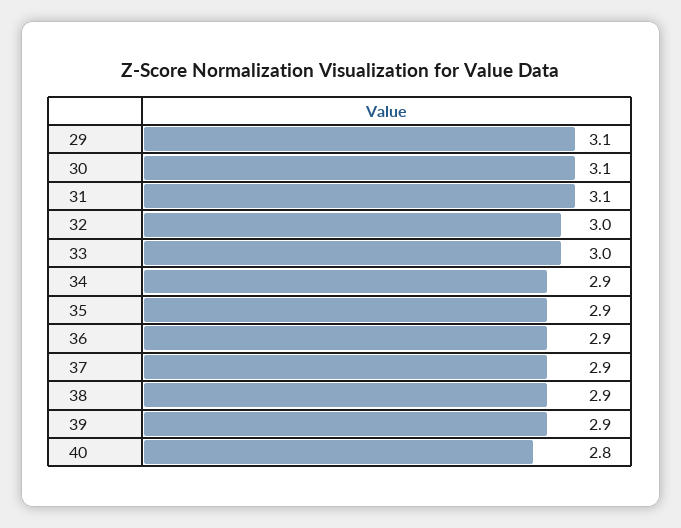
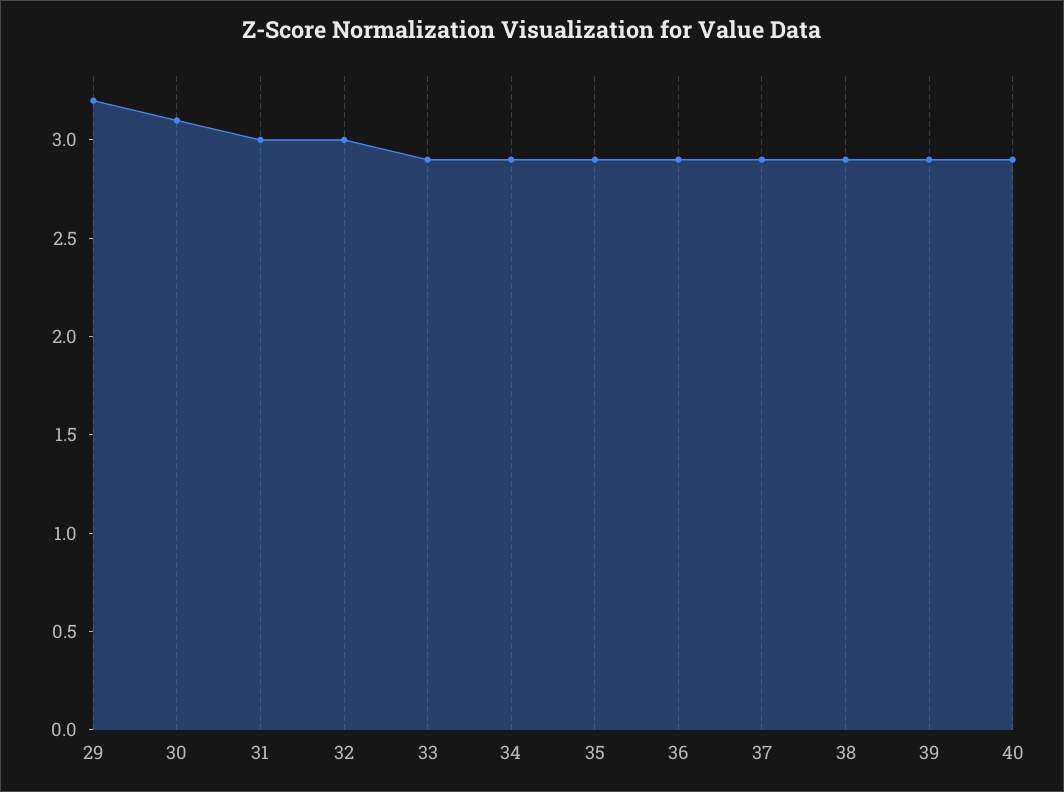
  {
-   "29": 3.1,
+   "29": 3.2,
    "30": 3.1,
-   "31": 3.1,
+   "31": 3,
    "32": 3,
-   "33": 3,
+   "33": 2.9,
    "34": 2.9,
    "35": 2.9,
    "36": 2.9,
    "37": 2.9,
    "38": 2.9,
    "39": 2.9,
-   "40": 2.8
+   "40": 2.9
  }

